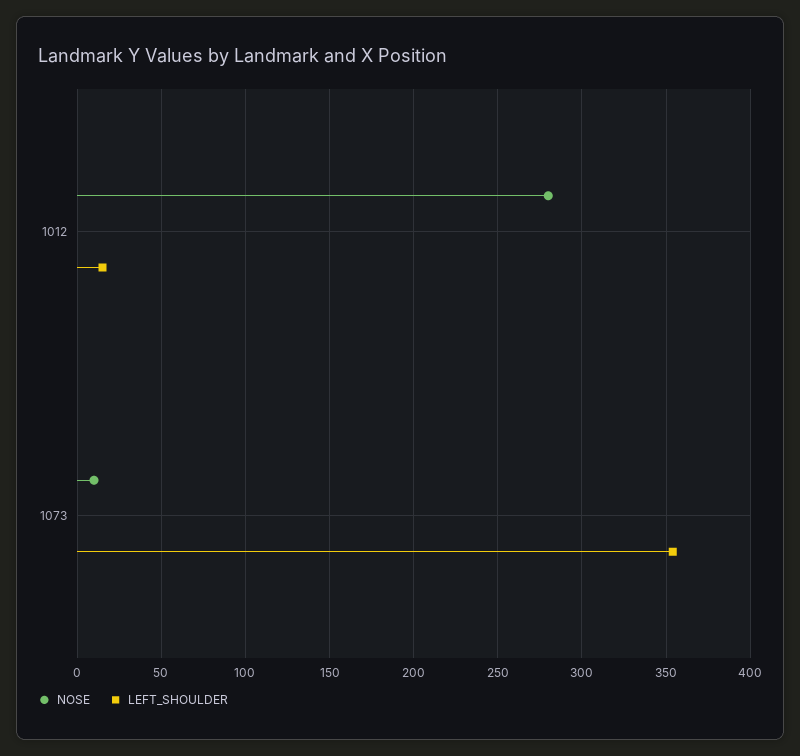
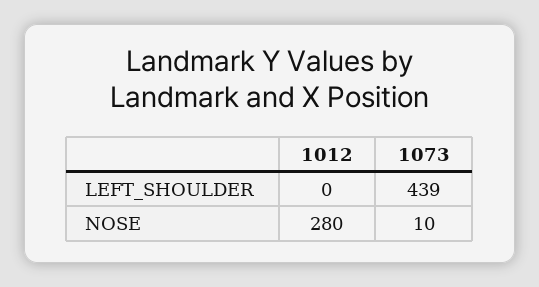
  {
    "NOSE": {
      "1012": 280,
      "1073": 10
    },
    "LEFT_SHOULDER": {
-     "1012": 15,
+     "1012": 0,
-     "1073": 355
+     "1073": 439
    }
  }

